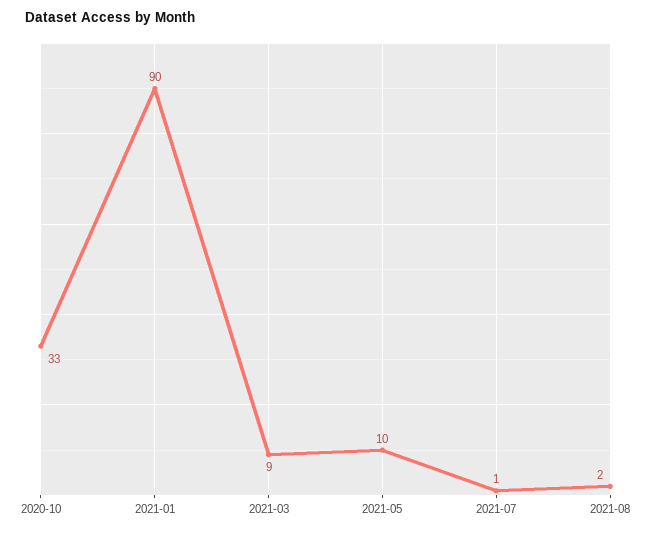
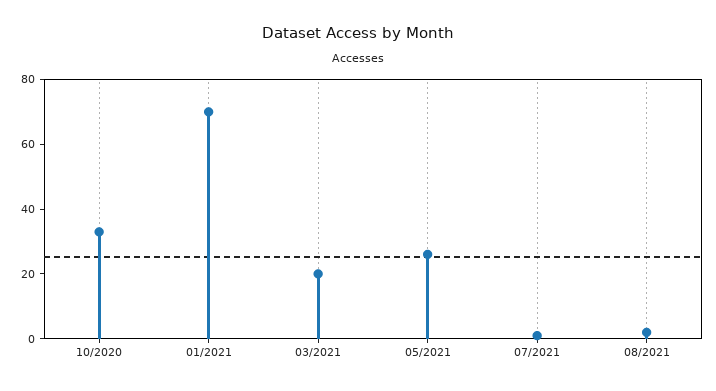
  {
    "2020-10": 33,
-   "2021-01": 90,
+   "2021-01": 70,
-   "2021-03": 9,
+   "2021-03": 20,
-   "2021-05": 10,
+   "2021-05": 25,
    "2021-07": 1,
    "2021-08": 2
  }

